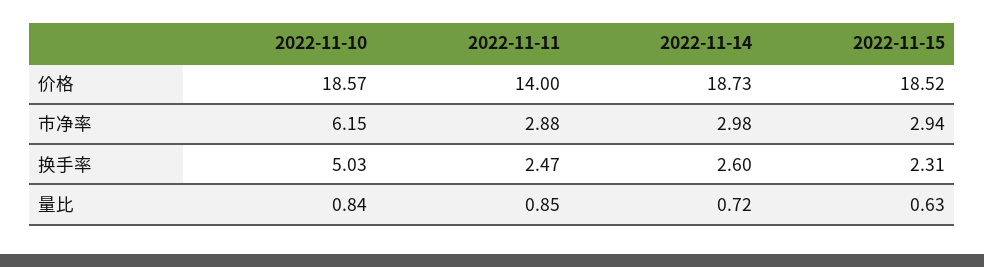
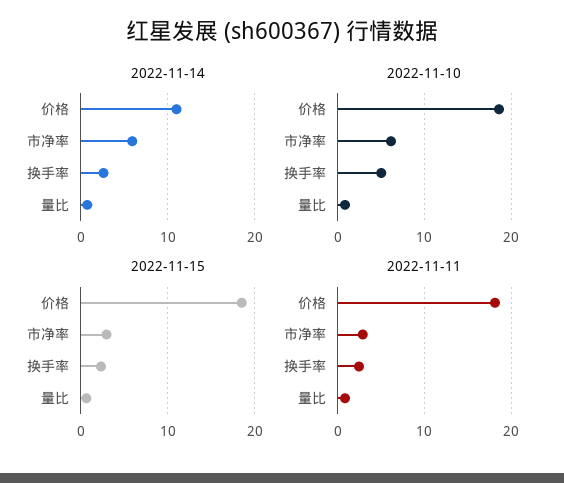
  {
    "2022-11-10": {
      "价格": 18.57,
      "市净率": 6.15,
      "换手率": 5.03,
      "量比": 0.84
    },
    "2022-11-11": {
-     "价格": 14,
+     "价格": 18,
      "市净率": 2.88,
      "换手率": 2.47,
      "量比": 0.85
    },
    "2022-11-14": {
-     "价格": 18.73,
+     "价格": 11,
-     "市净率": 2.98,
+     "市净率": 6,
      "换手率": 2.6,
      "量比": 0.72
    },
    "2022-11-15": {
      "价格": 18.52,
      "市净率": 2.94,
      "换手率": 2.31,
      "量比": 0.63
    }
  }

